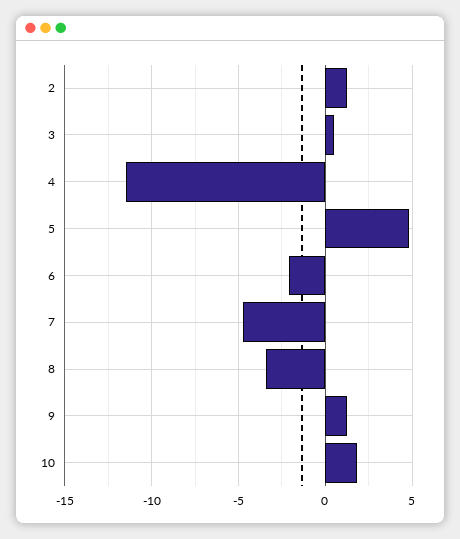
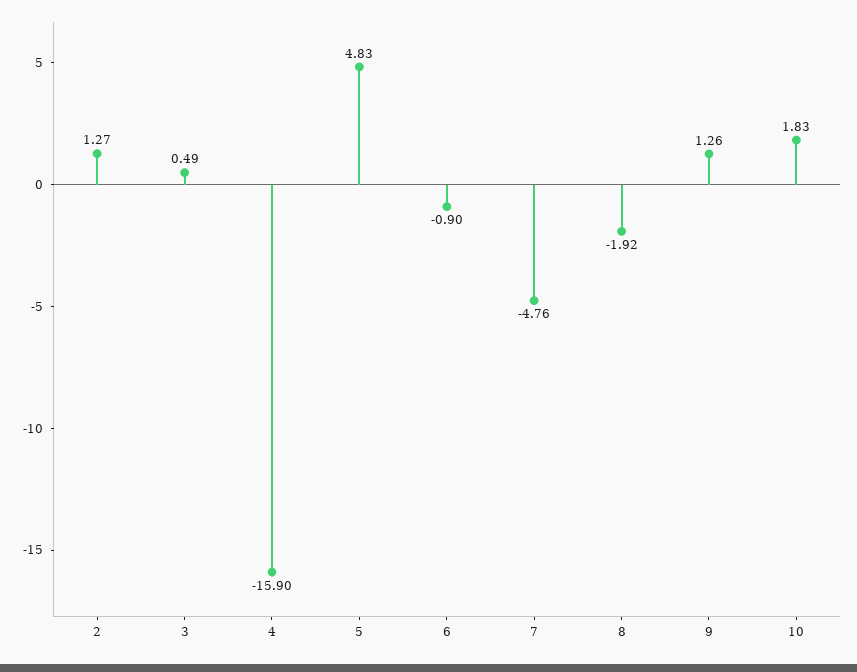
  {
    "2": 1.27,
    "3": 0.49,
-   "4": -11.5,
+   "4": -15.9,
    "5": 4.83,
-   "6": -2,
+   "6": -0.9,
    "7": -4.76,
-   "8": -3.5,
+   "8": -1.92,
    "9": 1.26,
    "10": 1.83
  }

